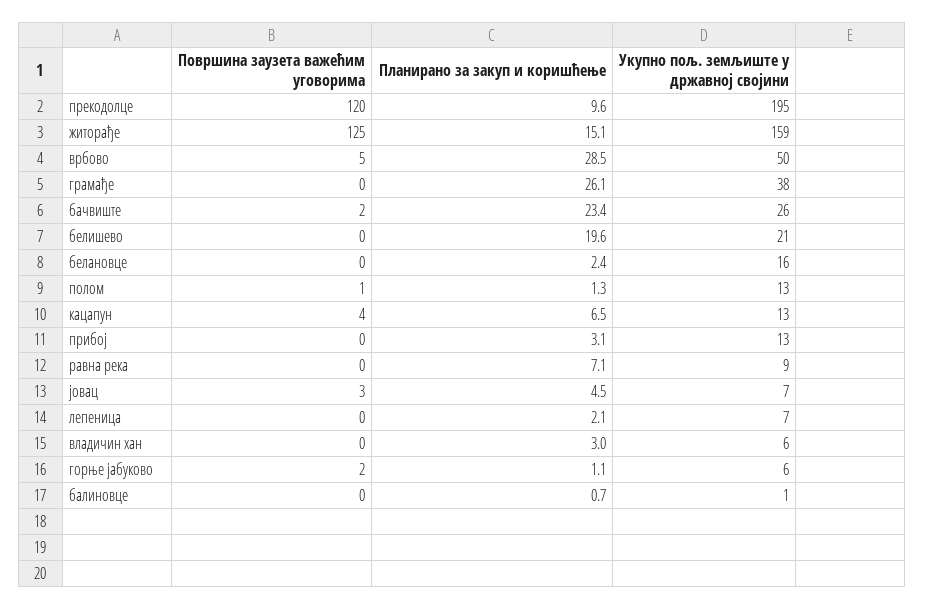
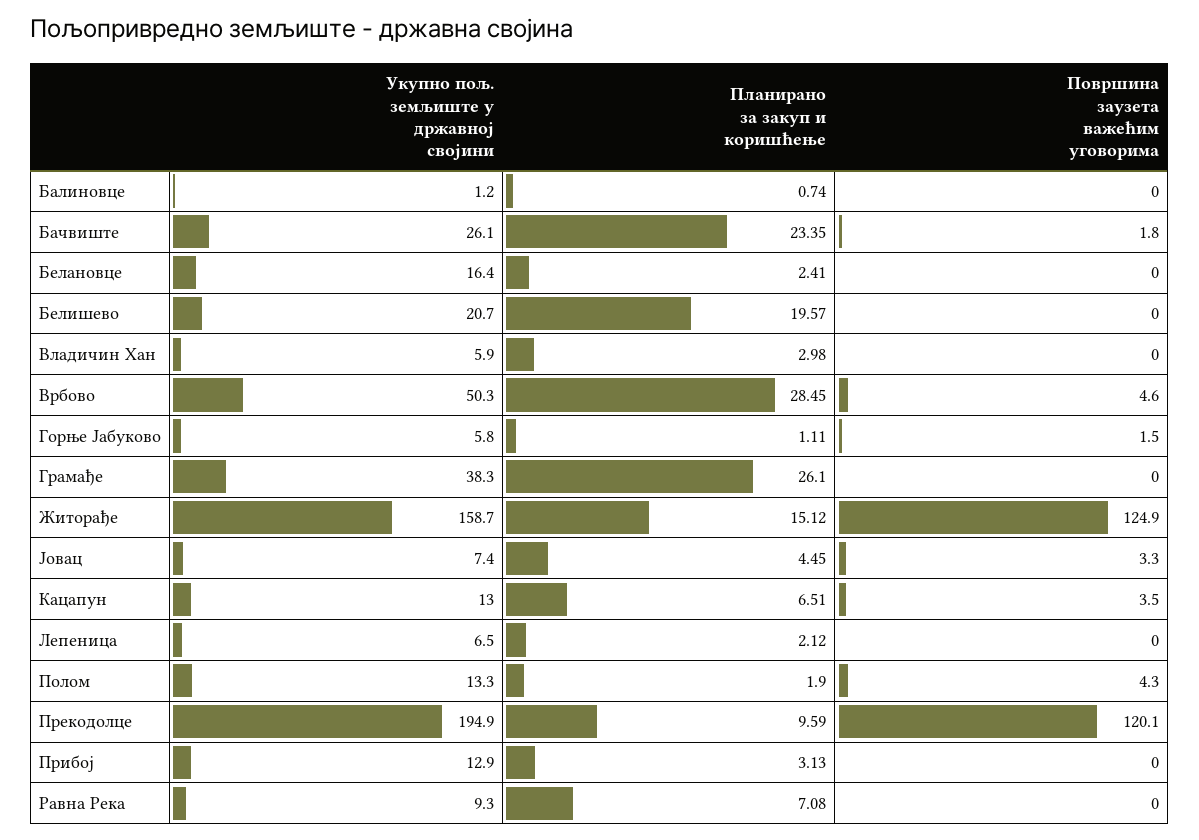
  {
    "Површина заузета важећим уговорима": {
      "прекодолце": 120.1,
      "житорађе": 124.9,
      "врбово": 4.6,
      "грамађе": 0,
      "бачвиште": 1.8,
      "белишево": 0,
      "белановце": 0,
-     "полом": 1,
+     "полом": 4.3,
      "кацапун": 3.5,
      "прибој": 0,
      "равна река": 0,
      "јовац": 3.3,
      "лепеница": 0,
      "владичин хан": 0,
      "горње јабуково": 1.5,
      "балиновце": 0
    },
    "Планирано за закуп и коришћење": {
      "прекодолце": 9.59,
      "житорађе": 15.12,
      "врбово": 28.45,
      "грамађе": 26.1,
      "бачвиште": 23.35,
      "белишево": 19.57,
      "белановце": 2.41,
-     "полом": 1.3,
+     "полом": 1.9,
      "кацапун": 6.51,
      "прибој": 3.13,
      "равна река": 7.08,
      "јовац": 4.45,
      "лепеница": 2.12,
      "владичин хан": 2.98,
      "горње јабуково": 1.11,
      "балиновце": 0.74
    },
    "Укупно пољ. земљиште у државној својини": {
      "прекодолце": 194.9,
      "житорађе": 158.7,
      "врбово": 50.3,
      "грамађе": 38.3,
      "бачвиште": 26.1,
      "белишево": 20.7,
      "белановце": 16.4,
      "полом": 13.3,
      "кацапун": 13,
      "прибој": 12.9,
      "равна река": 9.3,
      "јовац": 7.4,
      "лепеница": 6.5,
      "владичин хан": 5.9,
      "горње јабуково": 5.8,
      "балиновце": 1.2
    }
  }

